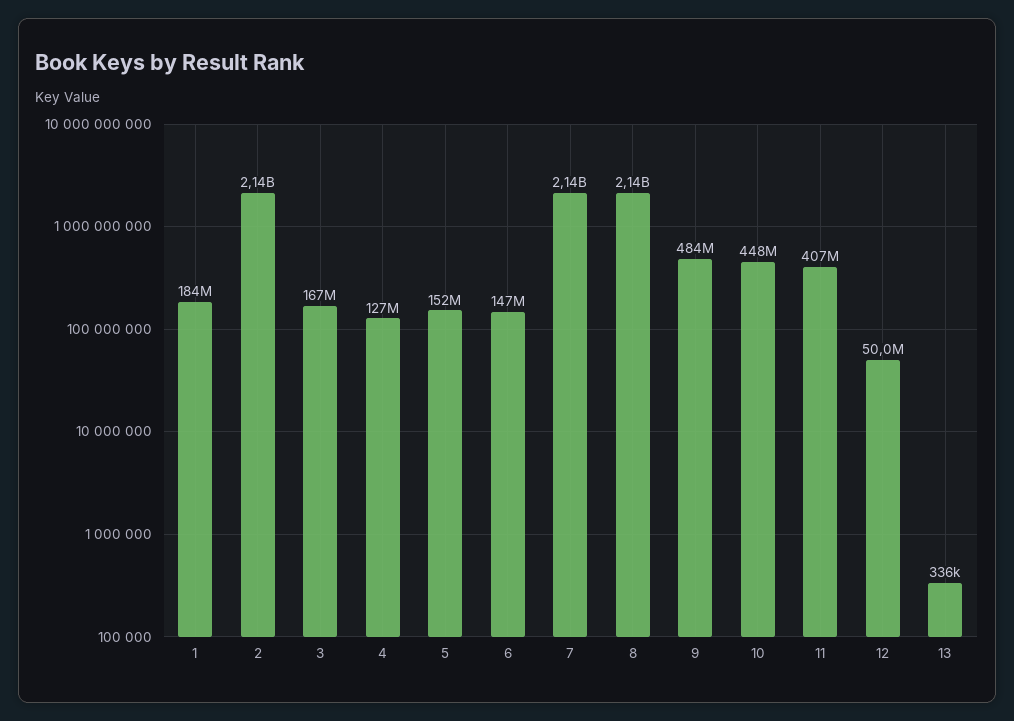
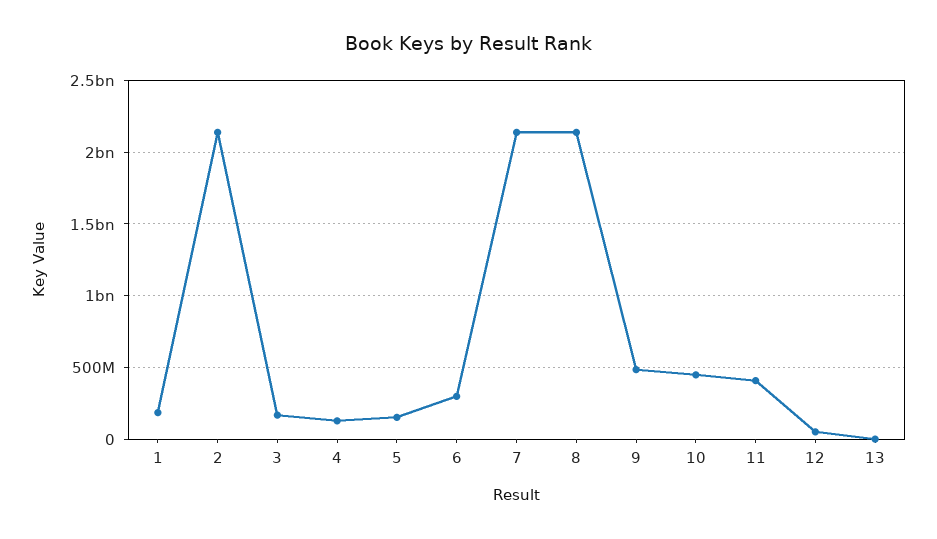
  {
    "1": 184000000,
    "2": 2140000000,
    "3": 167000000,
    "4": 127000000,
    "5": 152000000,
-   "6": 147000000,
+   "6": 300000000,
    "7": 2140000000,
    "8": 2140000000,
    "9": 484000000,
    "10": 448000000,
    "11": 407000000,
    "12": 50000000,
    "13": 336000
  }

